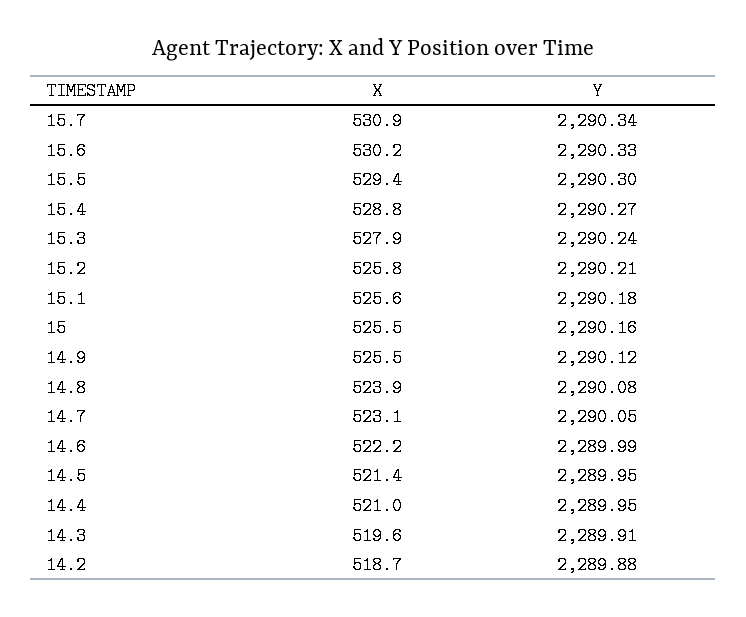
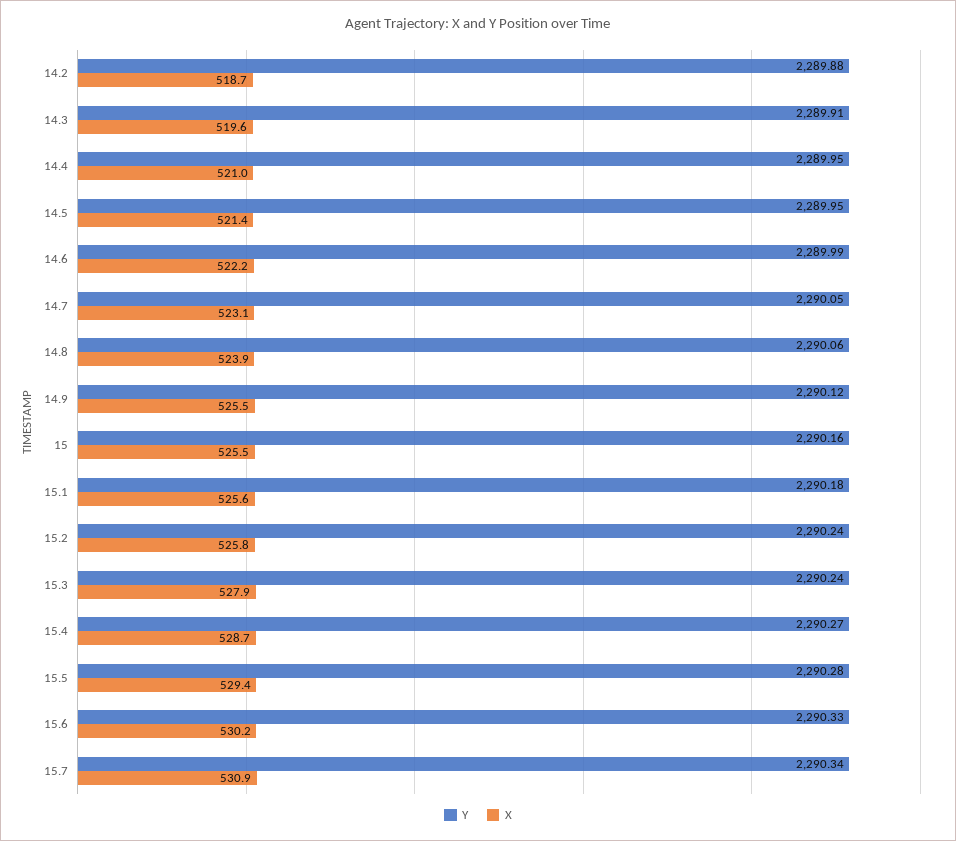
  {
    "X": {
      "15.7": 530.9,
      "15.6": 530.2,
      "15.5": 529.4,
-     "15.4": 528.8,
+     "15.4": 528.7,
      "15.3": 527.9,
      "15.2": 525.8,
      "15.1": 525.6,
      "15": 525.5,
      "14.9": 525.5,
      "14.8": 523.9,
      "14.7": 523.1,
      "14.6": 522.2,
      "14.5": 521.4,
      "14.4": 521,
      "14.3": 519.6,
      "14.2": 518.7
    },
    "Y": {
      "15.7": 2290.34,
      "15.6": 2290.33,
-     "15.5": 2290.3,
+     "15.5": 2290.28,
      "15.4": 2290.27,
      "15.3": 2290.24,
-     "15.2": 2290.21,
+     "15.2": 2290.24,
      "15.1": 2290.18,
      "15": 2290.16,
      "14.9": 2290.12,
-     "14.8": 2290.08,
+     "14.8": 2290.06,
      "14.7": 2290.05,
      "14.6": 2289.99,
      "14.5": 2289.95,
      "14.4": 2289.95,
      "14.3": 2289.91,
      "14.2": 2289.88
    }
  }

